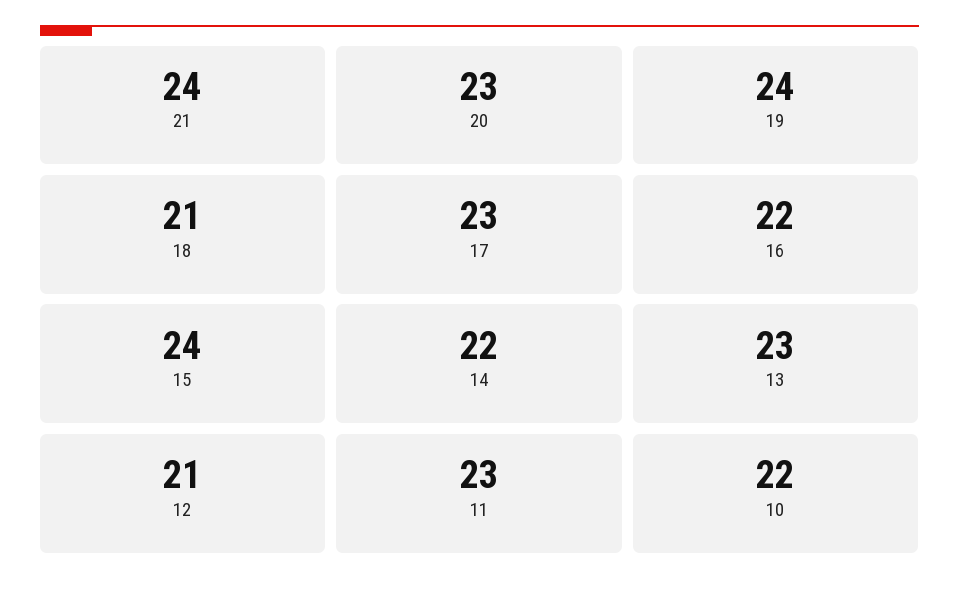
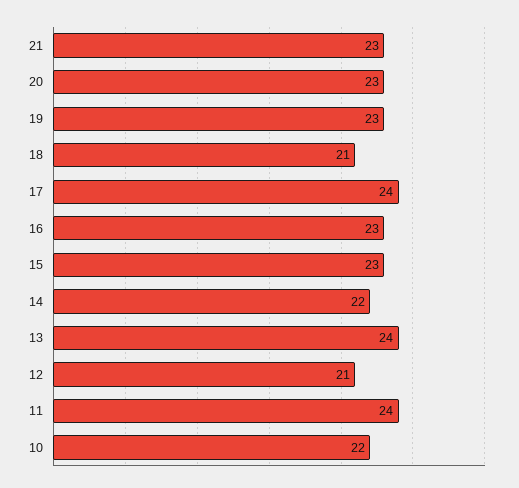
  {
-   "21": 24,
+   "21": 23,
    "20": 23,
-   "19": 24,
+   "19": 23,
    "18": 21,
-   "17": 23,
+   "17": 24,
-   "16": 22,
+   "16": 23,
-   "15": 24,
+   "15": 23,
    "14": 22,
-   "13": 23,
+   "13": 24,
    "12": 21,
-   "11": 23,
+   "11": 24,
    "10": 22
  }

